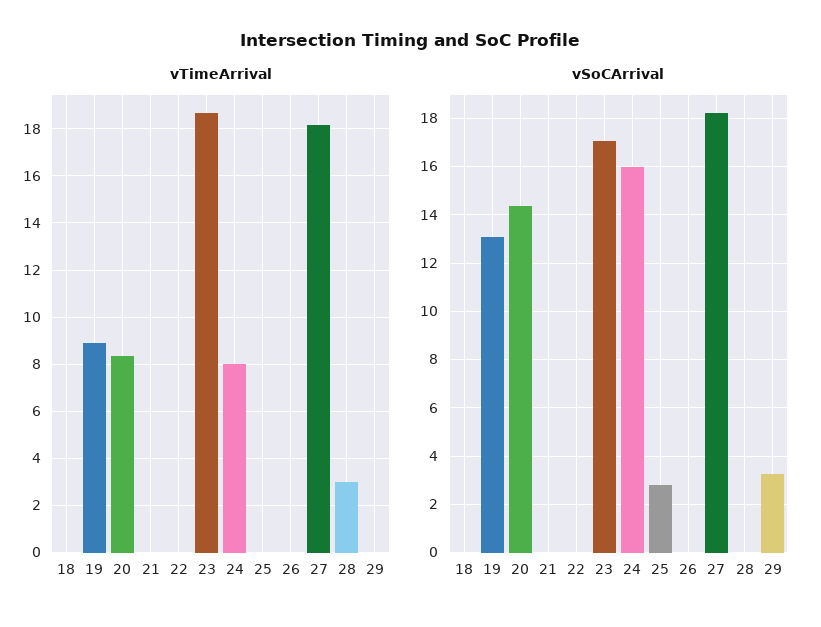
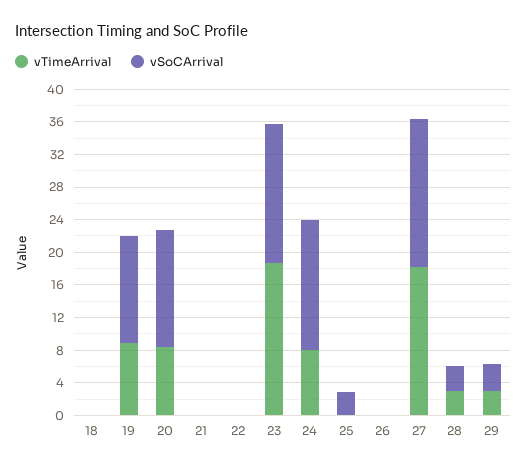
  {
    "vTimeArrival": {
      "18": 0,
      "19": 9,
      "20": 8.5,
      "21": 0,
      "22": 0,
      "23": 18.5,
      "24": 8,
      "25": 0,
      "26": 0,
      "27": 18,
      "28": 3,
-     "29": 0
+     "29": 3
    },
    "vSoCArrival": {
      "18": 0,
      "19": 13,
      "20": 14.25,
      "21": 0,
      "22": 0,
      "23": 17,
      "24": 16,
      "25": 2.75,
      "26": 0,
      "27": 18.25,
-     "28": 0,
+     "28": 3,
      "29": 3.25
    }
  }

